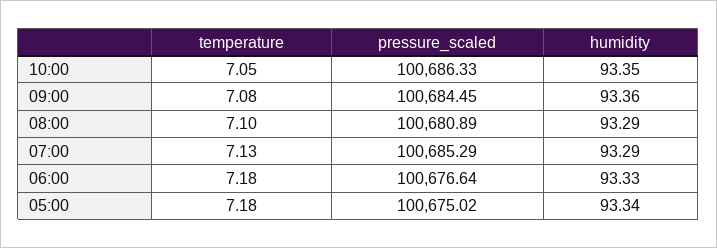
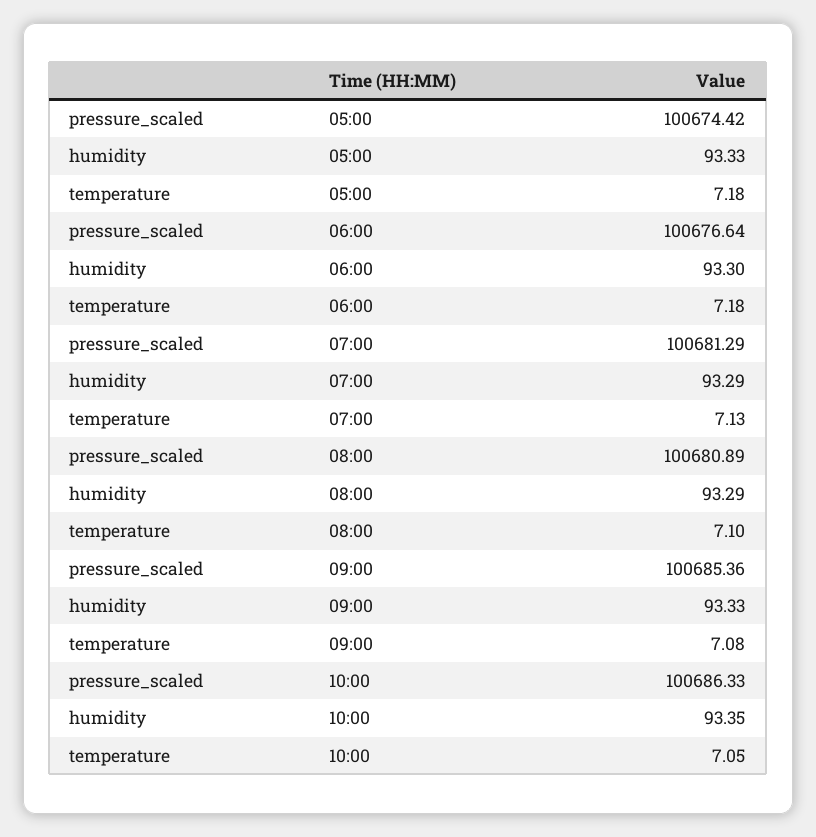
  {
    "temperature": {
      "10:00": 7.05,
      "09:00": 7.08,
      "08:00": 7.1,
      "07:00": 7.13,
      "06:00": 7.18,
      "05:00": 7.18
    },
    "pressure_scaled": {
      "10:00": 100686.33,
-     "09:00": 100684.45,
+     "09:00": 100685.36,
      "08:00": 100680.89,
-     "07:00": 100685.29,
+     "07:00": 100681.29,
      "06:00": 100676.64,
-     "05:00": 100675.02
+     "05:00": 100674.42
    },
    "humidity": {
      "10:00": 93.35,
-     "09:00": 93.36,
+     "09:00": 93.33,
      "08:00": 93.29,
      "07:00": 93.29,
-     "06:00": 93.33,
+     "06:00": 93.3,
-     "05:00": 93.34
+     "05:00": 93.33
    }
  }

